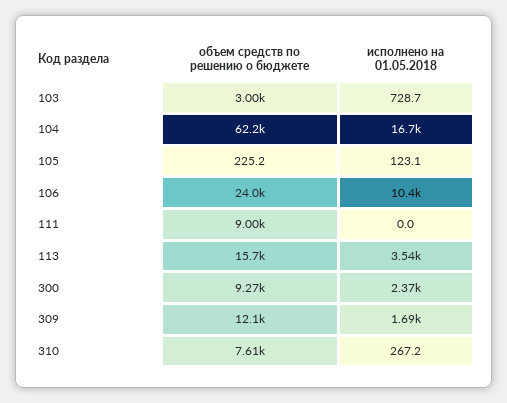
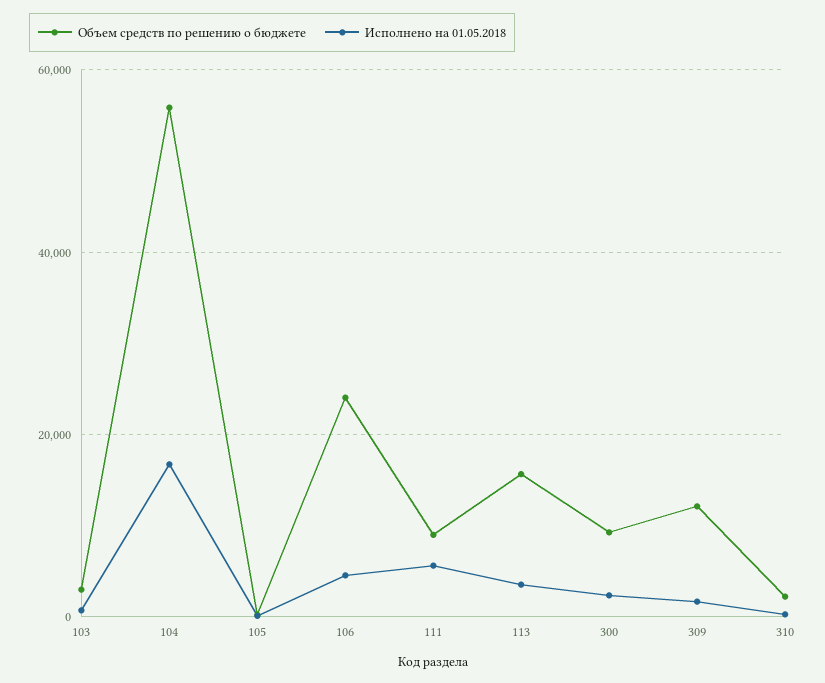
  {
    "объем средств по решению о бюджете": {
      "103": 3000,
-     "104": 62200,
+     "104": 56000,
      "105": 225.2,
      "106": 24000,
      "111": 9000,
      "113": 15700,
      "300": 9270,
      "309": 12100,
-     "310": 7610
+     "310": 2000
    },
    "исполнено на 01.05.2018": {
      "103": 728.7,
      "104": 16700,
      "105": 123.1,
-     "106": 10400,
+     "106": 4000,
-     "111": 0,
+     "111": 6000,
      "113": 3540,
      "300": 2370,
      "309": 1690,
      "310": 267.2
    }
  }

